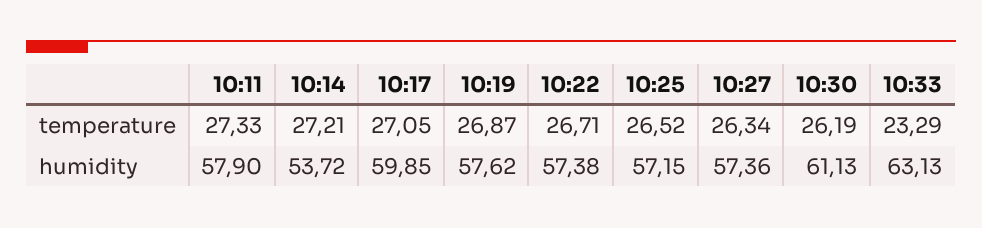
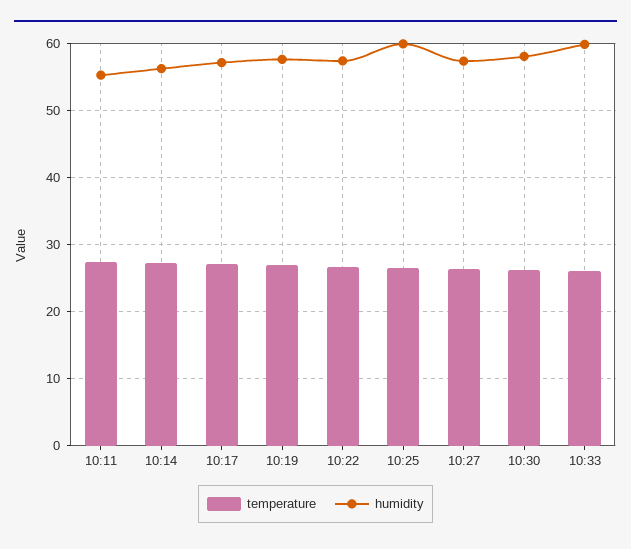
  {
    "temperature": {
      "10:11": 27.33,
      "10:14": 27.21,
      "10:17": 27.05,
      "10:19": 26.87,
      "10:22": 26.71,
      "10:25": 26.52,
      "10:27": 26.34,
      "10:30": 26.19,
-     "10:33": 23.29
+     "10:33": 26
    },
    "humidity": {
-     "10:11": 57.9,
+     "10:11": 55,
-     "10:14": 53.72,
+     "10:14": 56,
-     "10:17": 59.85,
+     "10:17": 57,
      "10:19": 57.62,
      "10:22": 57.38,
-     "10:25": 57.15,
+     "10:25": 60,
      "10:27": 57.36,
-     "10:30": 61.13,
+     "10:30": 58,
-     "10:33": 63.13
+     "10:33": 60
    }
  }

